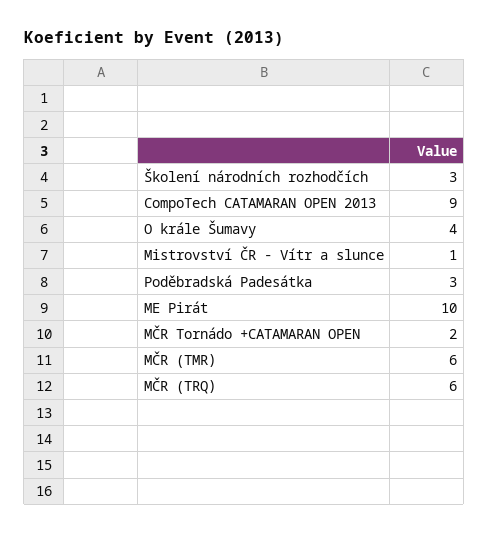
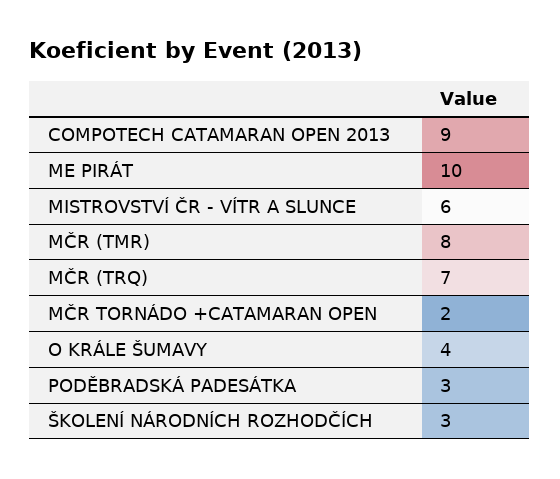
  {
    "Školení národních rozhodčích": 3,
    "CompoTech CATAMARAN OPEN 2013": 9,
    "O krále Šumavy": 4,
-   "Mistrovství ČR - Vítr a slunce": 1,
+   "Mistrovství ČR - Vítr a slunce": 6,
    "Poděbradská Padesátka": 3,
    "ME Pirát": 10,
    "MČR Tornádo +CATAMARAN OPEN": 2,
-   "MČR (TMR)": 6,
+   "MČR (TMR)": 8,
-   "MČR (TRQ)": 6
+   "MČR (TRQ)": 7
  }

